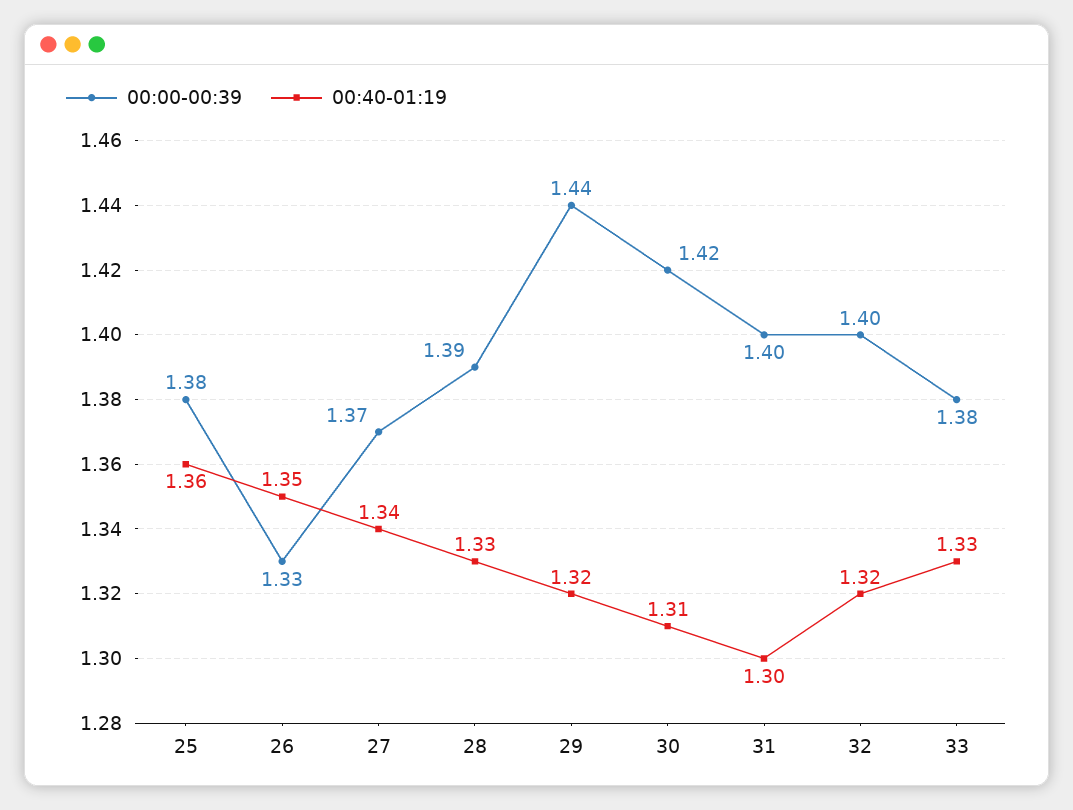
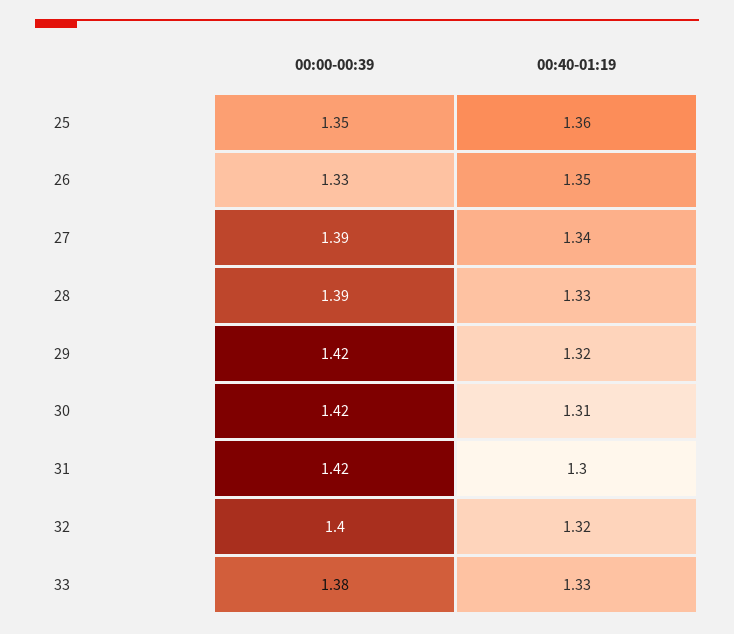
  {
    "00:00-00:39": {
-     "25": 1.38,
+     "25": 1.35,
      "26": 1.33,
-     "27": 1.37,
+     "27": 1.39,
      "28": 1.39,
-     "29": 1.44,
+     "29": 1.42,
      "30": 1.42,
-     "31": 1.4,
+     "31": 1.42,
      "32": 1.4,
      "33": 1.38
    },
    "00:40-01:19": {
      "25": 1.36,
      "26": 1.35,
      "27": 1.34,
      "28": 1.33,
      "29": 1.32,
      "30": 1.31,
      "31": 1.3,
      "32": 1.32,
      "33": 1.33
    }
  }

